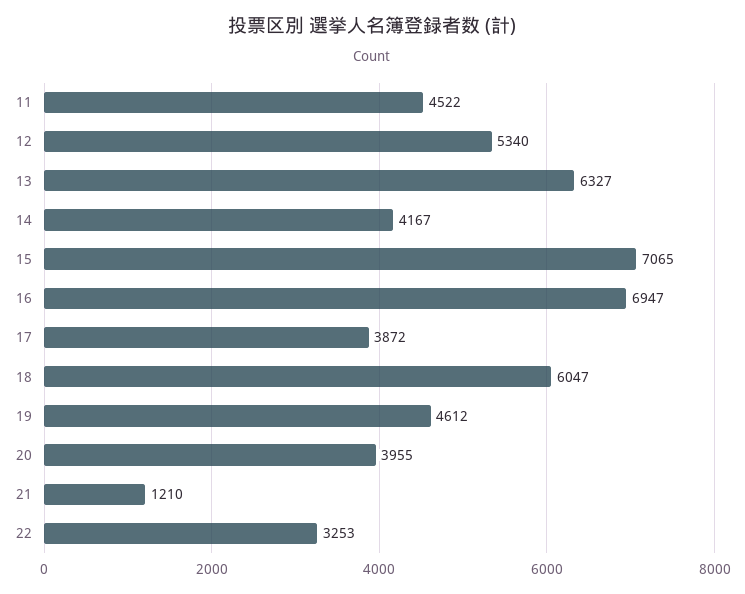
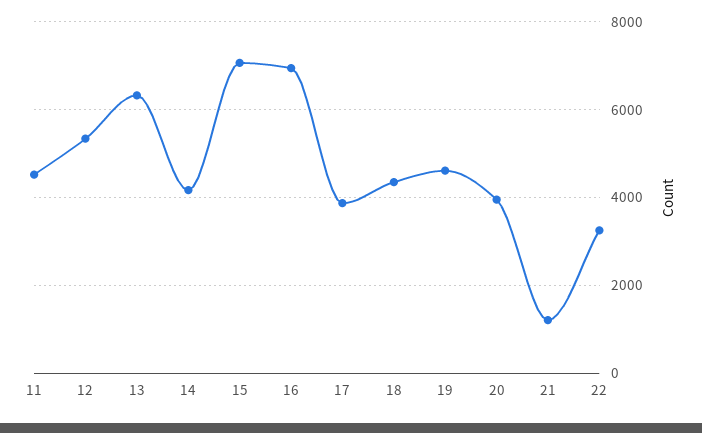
  {
    "11": 4522,
    "12": 5340,
    "13": 6327,
    "14": 4167,
    "15": 7065,
    "16": 6947,
    "17": 3872,
-   "18": 6047,
+   "18": 4400,
    "19": 4612,
    "20": 3955,
    "21": 1210,
    "22": 3253
  }

